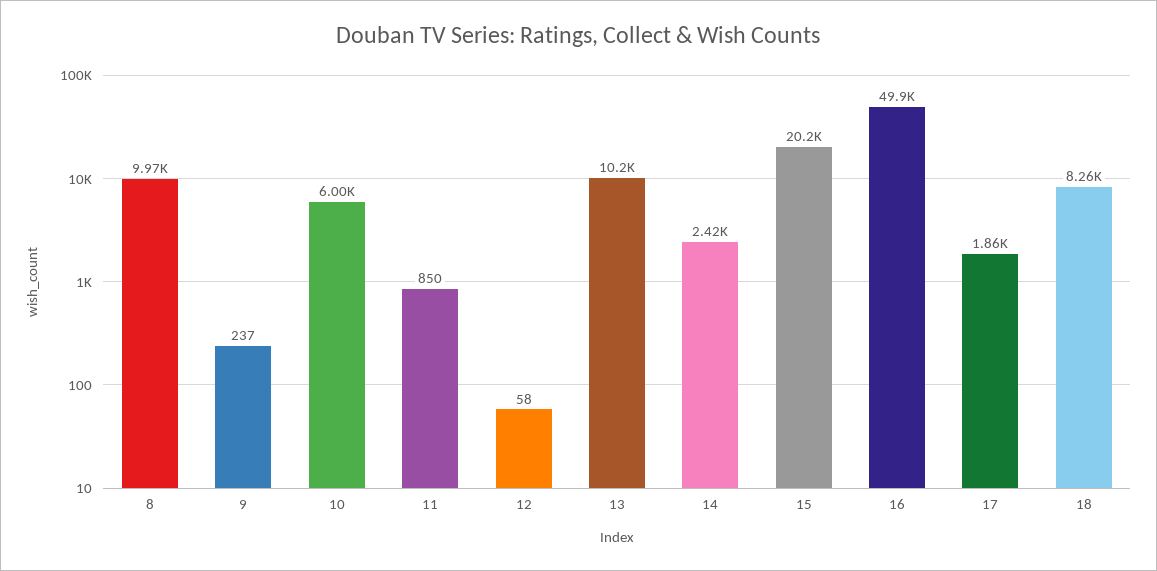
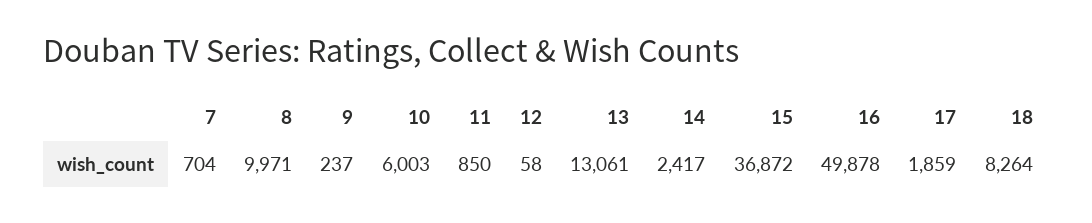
  {
    "8": 9971,
    "9": 237,
    "10": 6003,
    "11": 850,
    "12": 58,
-   "13": 10200,
+   "13": 13061,
    "14": 2417,
-   "15": 20200,
+   "15": 36872,
    "16": 49878,
    "17": 1859,
-   "18": 8264
+   "18": 8264,
+   "7": 704
  }

